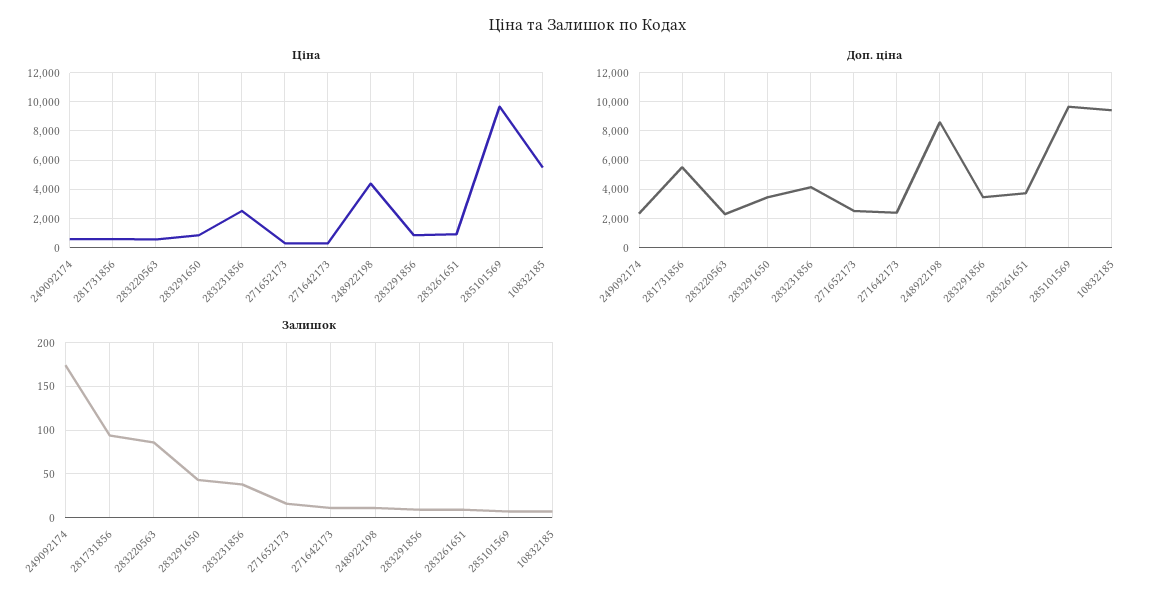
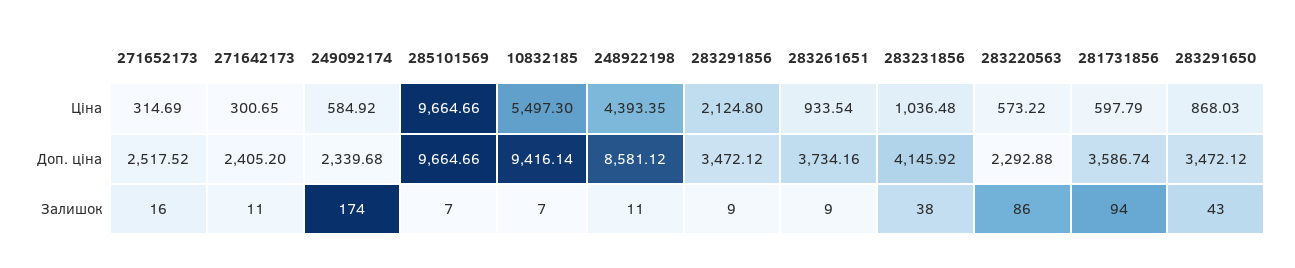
  {
    "Ціна": {
      "249092174": 584.92,
      "281731856": 597.79,
      "283220563": 573.22,
      "283291650": 868.03,
-     "283231856": 2500,
+     "283231856": 1036.48,
      "271652173": 314.69,
      "271642173": 300.65,
      "248922198": 4393.35,
-     "283291856": 1000,
+     "283291856": 2124.8,
      "283261651": 933.54,
      "285101569": 9664.66,
      "10832185": 5497.3
    },
    "Доп. ціна": {
      "249092174": 2339.68,
-     "281731856": 5500,
+     "281731856": 3586.74,
      "283220563": 2292.88,
      "283291650": 3472.12,
      "283231856": 4145.92,
      "271652173": 2517.52,
      "271642173": 2405.2,
      "248922198": 8581.12,
      "283291856": 3472.12,
      "283261651": 3734.16,
      "285101569": 9664.66,
      "10832185": 9416.14
    },
    "Залишок": {
      "249092174": 174,
      "281731856": 94,
      "283220563": 86,
      "283291650": 43,
      "283231856": 38,
      "271652173": 16,
      "271642173": 11,
      "248922198": 11,
      "283291856": 9,
      "283261651": 9,
      "285101569": 7,
      "10832185": 7
    }
  }

